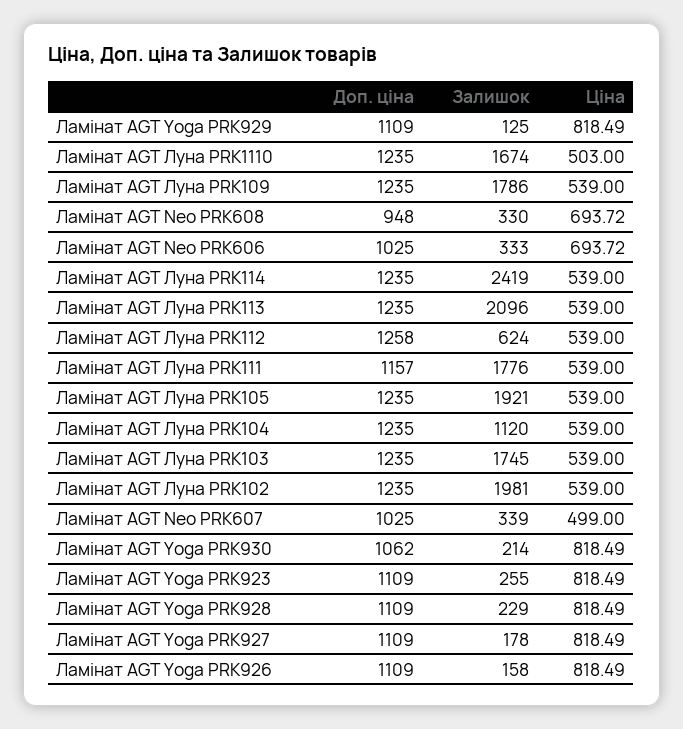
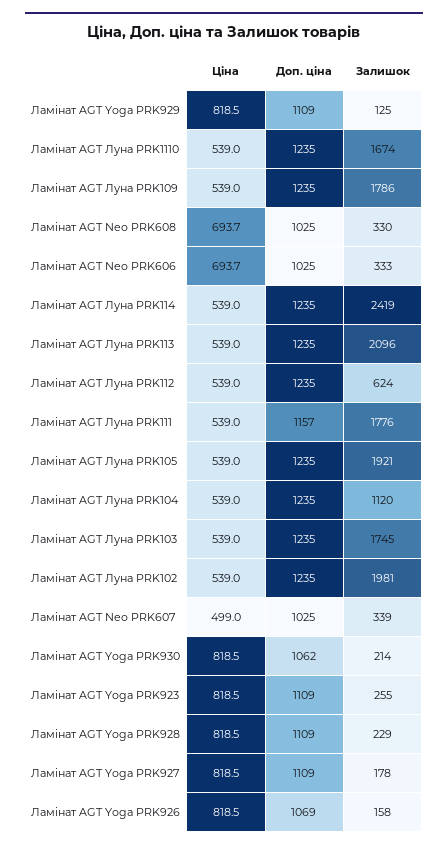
  {
    "Доп. ціна": {
      "Ламінат AGT Yoga PRK929": 1109,
      "Ламінат AGT Луна PRK1110": 1235,
      "Ламінат AGT Луна PRK109": 1235,
-     "Ламінат AGT Neo PRK608": 948,
+     "Ламінат AGT Neo PRK608": 1025,
      "Ламінат AGT Neo PRK606": 1025,
      "Ламінат AGT Луна PRK114": 1235,
      "Ламінат AGT Луна PRK113": 1235,
-     "Ламінат AGT Луна PRK112": 1258,
+     "Ламінат AGT Луна PRK112": 1235,
      "Ламінат AGT Луна PRK111": 1157,
      "Ламінат AGT Луна PRK105": 1235,
      "Ламінат AGT Луна PRK104": 1235,
      "Ламінат AGT Луна PRK103": 1235,
      "Ламінат AGT Луна PRK102": 1235,
      "Ламінат AGT Neo PRK607": 1025,
      "Ламінат AGT Yoga PRK930": 1062,
      "Ламінат AGT Yoga PRK923": 1109,
      "Ламінат AGT Yoga PRK928": 1109,
      "Ламінат AGT Yoga PRK927": 1109,
-     "Ламінат AGT Yoga PRK926": 1109
+     "Ламінат AGT Yoga PRK926": 1069
    },
    "Залишок": {
      "Ламінат AGT Yoga PRK929": 125,
      "Ламінат AGT Луна PRK1110": 1674,
      "Ламінат AGT Луна PRK109": 1786,
      "Ламінат AGT Neo PRK608": 330,
      "Ламінат AGT Neo PRK606": 333,
      "Ламінат AGT Луна PRK114": 2419,
      "Ламінат AGT Луна PRK113": 2096,
      "Ламінат AGT Луна PRK112": 624,
      "Ламінат AGT Луна PRK111": 1776,
      "Ламінат AGT Луна PRK105": 1921,
      "Ламінат AGT Луна PRK104": 1120,
      "Ламінат AGT Луна PRK103": 1745,
      "Ламінат AGT Луна PRK102": 1981,
      "Ламінат AGT Neo PRK607": 339,
      "Ламінат AGT Yoga PRK930": 214,
      "Ламінат AGT Yoga PRK923": 255,
      "Ламінат AGT Yoga PRK928": 229,
      "Ламінат AGT Yoga PRK927": 178,
      "Ламінат AGT Yoga PRK926": 158
    },
    "Ціна": {
      "Ламінат AGT Yoga PRK929": 818.49,
-     "Ламінат AGT Луна PRK1110": 503,
+     "Ламінат AGT Луна PRK1110": 539,
      "Ламінат AGT Луна PRK109": 539,
      "Ламінат AGT Neo PRK608": 693.72,
      "Ламінат AGT Neo PRK606": 693.72,
      "Ламінат AGT Луна PRK114": 539,
      "Ламінат AGT Луна PRK113": 539,
      "Ламінат AGT Луна PRK112": 539,
      "Ламінат AGT Луна PRK111": 539,
      "Ламінат AGT Луна PRK105": 539,
      "Ламінат AGT Луна PRK104": 539,
      "Ламінат AGT Луна PRK103": 539,
      "Ламінат AGT Луна PRK102": 539,
      "Ламінат AGT Neo PRK607": 499,
      "Ламінат AGT Yoga PRK930": 818.49,
      "Ламінат AGT Yoga PRK923": 818.49,
      "Ламінат AGT Yoga PRK928": 818.49,
      "Ламінат AGT Yoga PRK927": 818.49,
      "Ламінат AGT Yoga PRK926": 818.49
    }
  }

